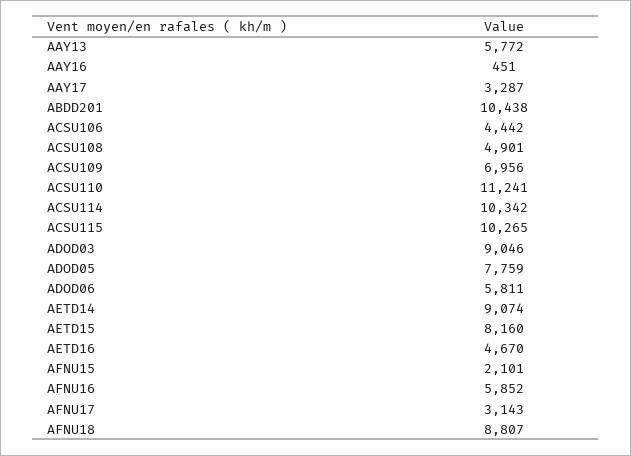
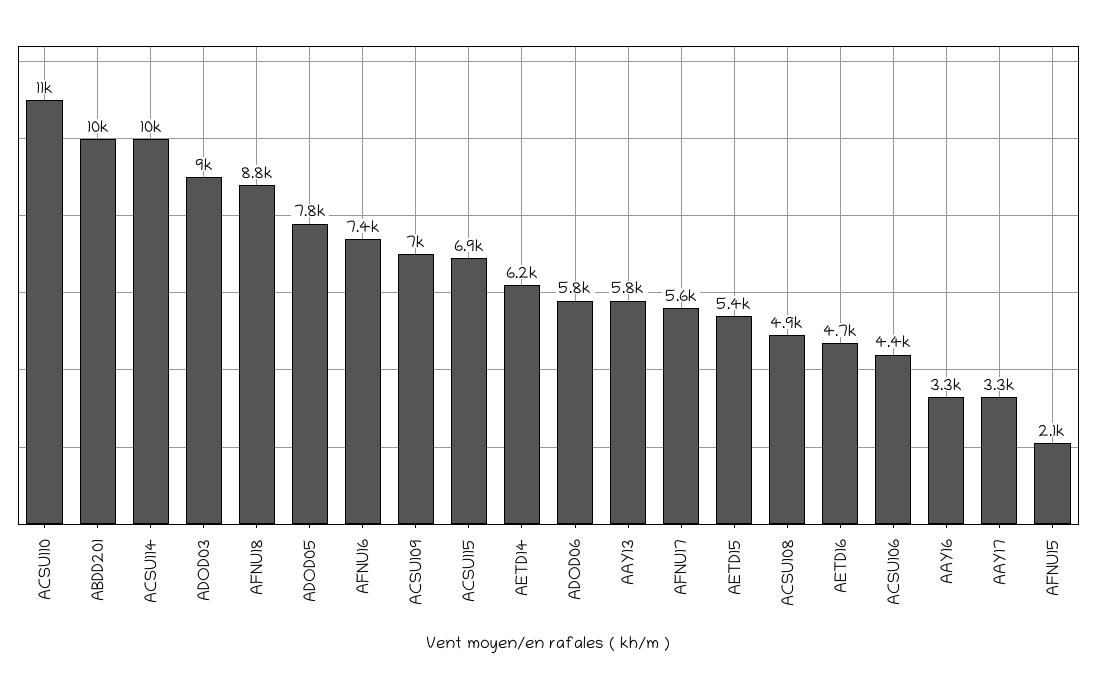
  {
    "AAY13": 5772,
-   "AAY16": 451,
+   "AAY16": 3300,
    "AAY17": 3287,
    "ABDD201": 10438,
    "ACSU106": 4442,
    "ACSU108": 4901,
    "ACSU109": 6956,
    "ACSU110": 11241,
    "ACSU114": 10342,
-   "ACSU115": 10265,
+   "ACSU115": 6900,
    "ADOD03": 9046,
    "ADOD05": 7759,
    "ADOD06": 5811,
-   "AETD14": 9074,
+   "AETD14": 6200,
-   "AETD15": 8160,
+   "AETD15": 5400,
    "AETD16": 4670,
    "AFNU15": 2101,
-   "AFNU16": 5852,
+   "AFNU16": 7400,
-   "AFNU17": 3143,
+   "AFNU17": 5600,
    "AFNU18": 8807
  }

